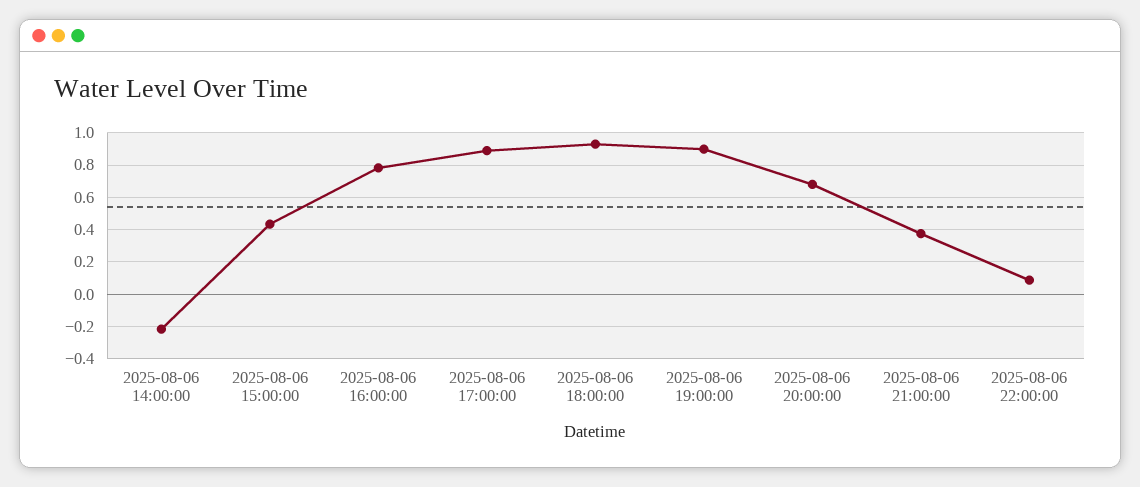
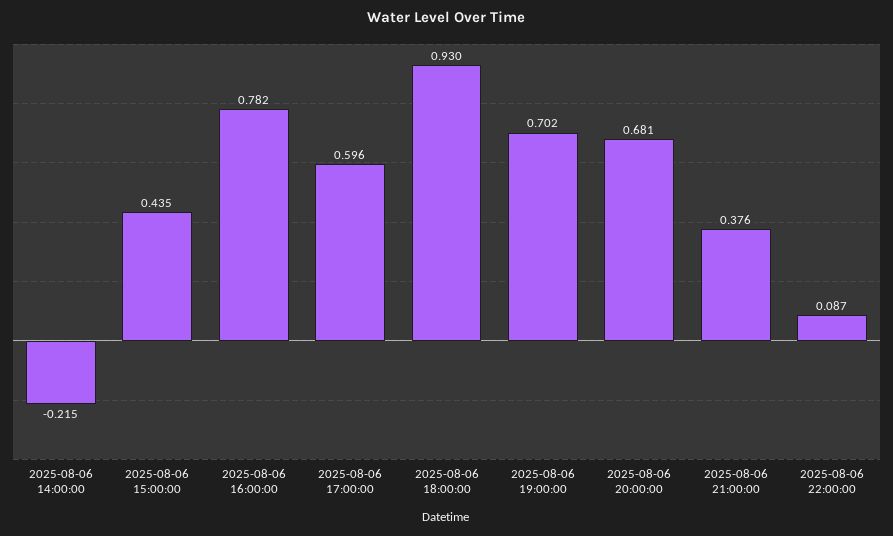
  {
    "2025-08-06 14:00:00": -0.215,
    "2025-08-06 15:00:00": 0.435,
    "2025-08-06 16:00:00": 0.782,
-   "2025-08-06 17:00:00": 0.9,
+   "2025-08-06 17:00:00": 0.596,
    "2025-08-06 18:00:00": 0.93,
-   "2025-08-06 19:00:00": 0.9,
+   "2025-08-06 19:00:00": 0.702,
    "2025-08-06 20:00:00": 0.681,
    "2025-08-06 21:00:00": 0.376,
    "2025-08-06 22:00:00": 0.087
  }

